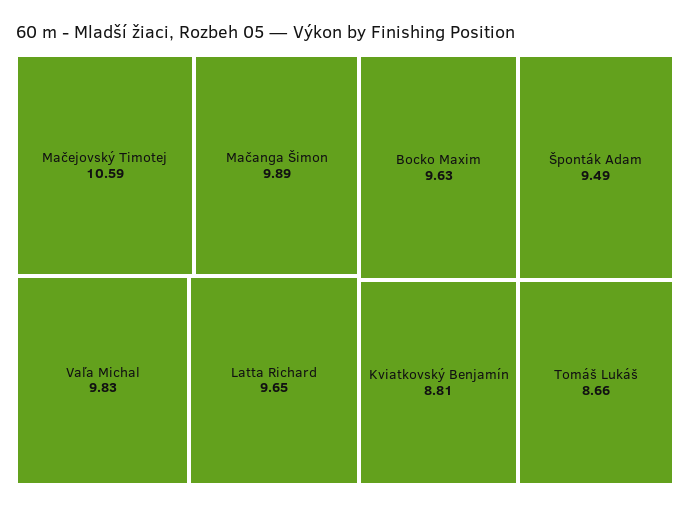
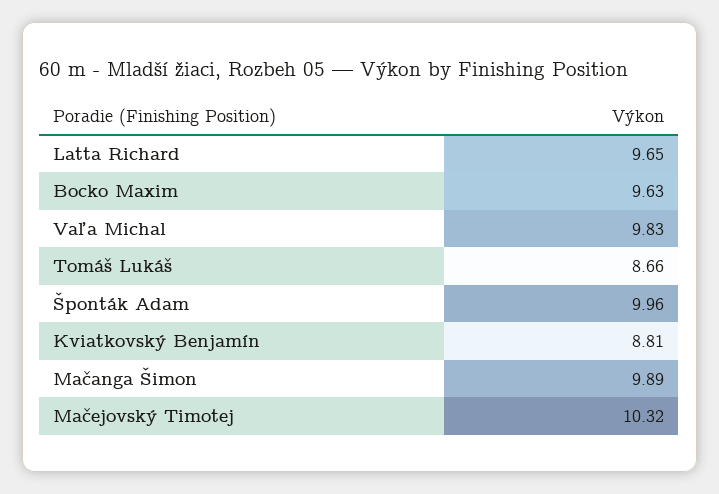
  {
-   "Mačejovský Timotej": 10.59,
+   "Mačejovský Timotej": 10.32,
    "Mačanga Šimon": 9.89,
    "Vaľa Michal": 9.83,
    "Latta Richard": 9.65,
    "Bocko Maxim": 9.63,
-   "Šponták Adam": 9.49,
+   "Šponták Adam": 9.96,
    "Kviatkovský Benjamín": 8.81,
    "Tomáš Lukáš": 8.66
  }

